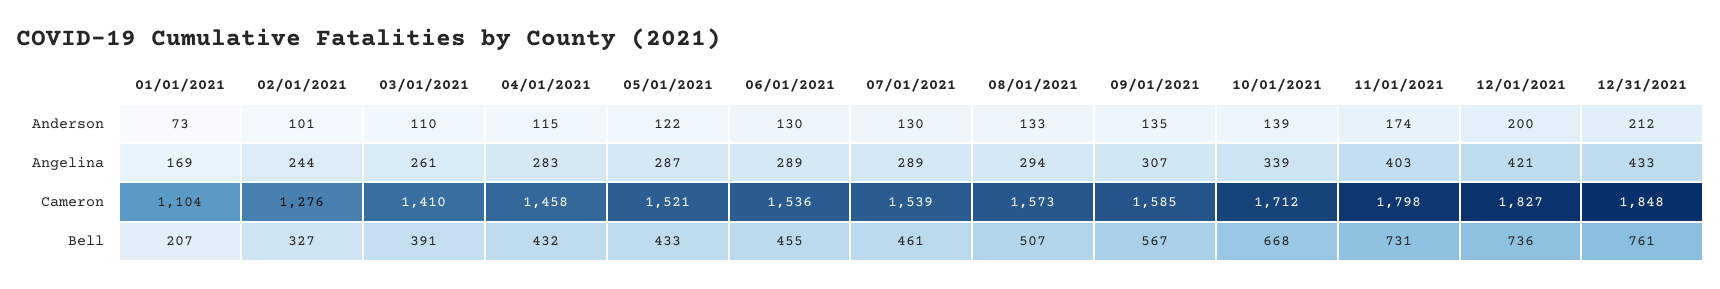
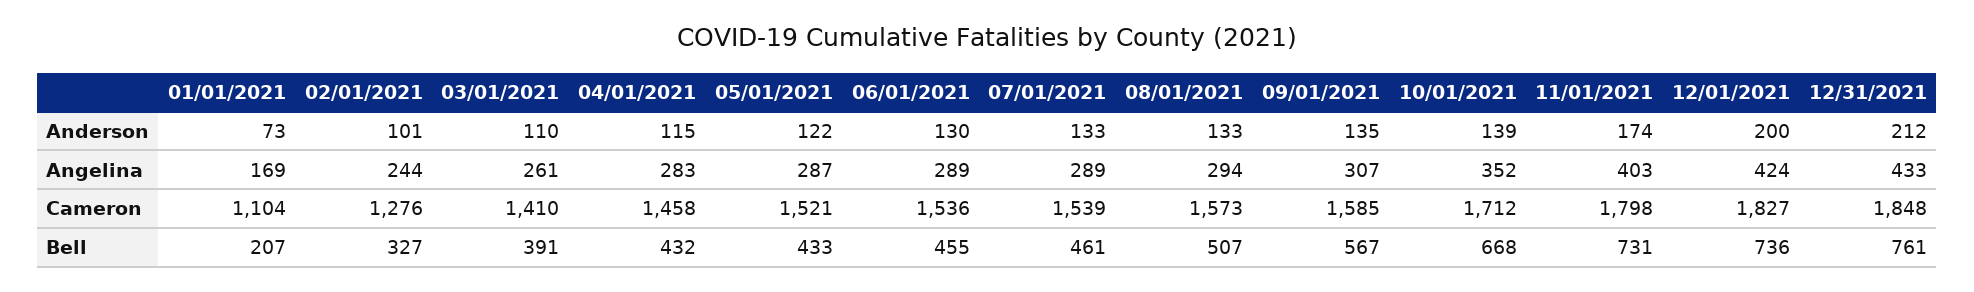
  {
    "01/01/2021": {
      "Anderson": 73,
      "Angelina": 169,
      "Cameron": 1104,
      "Bell": 207
    },
    "02/01/2021": {
      "Anderson": 101,
      "Angelina": 244,
      "Cameron": 1276,
      "Bell": 327
    },
    "03/01/2021": {
      "Anderson": 110,
      "Angelina": 261,
      "Cameron": 1410,
      "Bell": 391
    },
    "04/01/2021": {
      "Anderson": 115,
      "Angelina": 283,
      "Cameron": 1458,
      "Bell": 432
    },
    "05/01/2021": {
      "Anderson": 122,
      "Angelina": 287,
      "Cameron": 1521,
      "Bell": 433
    },
    "06/01/2021": {
      "Anderson": 130,
      "Angelina": 289,
      "Cameron": 1536,
      "Bell": 455
    },
    "07/01/2021": {
-     "Anderson": 130,
+     "Anderson": 133,
      "Angelina": 289,
      "Cameron": 1539,
      "Bell": 461
    },
    "08/01/2021": {
      "Anderson": 133,
      "Angelina": 294,
      "Cameron": 1573,
      "Bell": 507
    },
    "09/01/2021": {
      "Anderson": 135,
      "Angelina": 307,
      "Cameron": 1585,
      "Bell": 567
    },
    "10/01/2021": {
      "Anderson": 139,
-     "Angelina": 339,
+     "Angelina": 352,
      "Cameron": 1712,
      "Bell": 668
    },
    "11/01/2021": {
      "Anderson": 174,
      "Angelina": 403,
      "Cameron": 1798,
      "Bell": 731
    },
    "12/01/2021": {
      "Anderson": 200,
-     "Angelina": 421,
+     "Angelina": 424,
      "Cameron": 1827,
      "Bell": 736
    },
    "12/31/2021": {
      "Anderson": 212,
      "Angelina": 433,
      "Cameron": 1848,
      "Bell": 761
    }
  }

